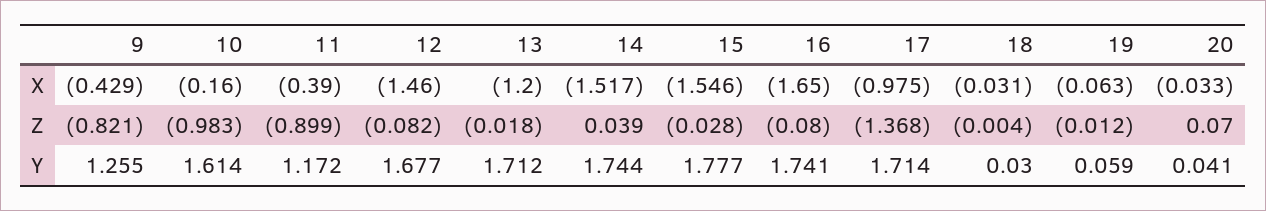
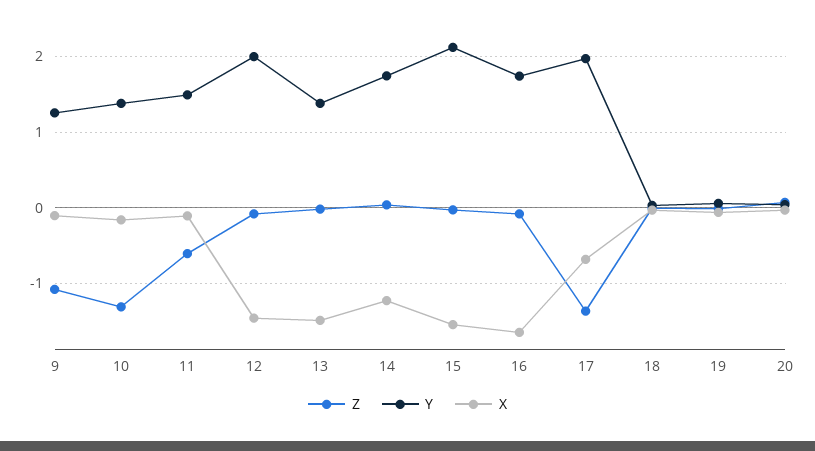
  {
    "X": {
-     "9": -0.429,
+     "9": -0.1,
      "10": -0.16,
-     "11": -0.39,
+     "11": -0.1,
      "12": -1.46,
-     "13": -1.2,
+     "13": -1.5,
-     "14": -1.517,
+     "14": -1.2,
      "15": -1.546,
      "16": -1.65,
-     "17": -0.975,
+     "17": -0.7,
      "18": -0.031,
      "19": -0.063,
      "20": -0.033
    },
    "Z": {
-     "9": -0.821,
+     "9": -1.1,
-     "10": -0.983,
+     "10": -1.3,
-     "11": -0.899,
+     "11": -0.6,
      "12": -0.082,
      "13": -0.018,
      "14": 0.039,
      "15": -0.028,
      "16": -0.08,
      "17": -1.368,
      "18": -0.004,
      "19": -0.012,
      "20": 0.07
    },
    "Y": {
      "9": 1.255,
-     "10": 1.614,
+     "10": 1.4,
-     "11": 1.172,
+     "11": 1.5,
-     "12": 1.677,
+     "12": 2,
-     "13": 1.712,
+     "13": 1.4,
      "14": 1.744,
-     "15": 1.777,
+     "15": 2.1,
      "16": 1.741,
-     "17": 1.714,
+     "17": 2,
      "18": 0.03,
      "19": 0.059,
      "20": 0.041
    }
  }

